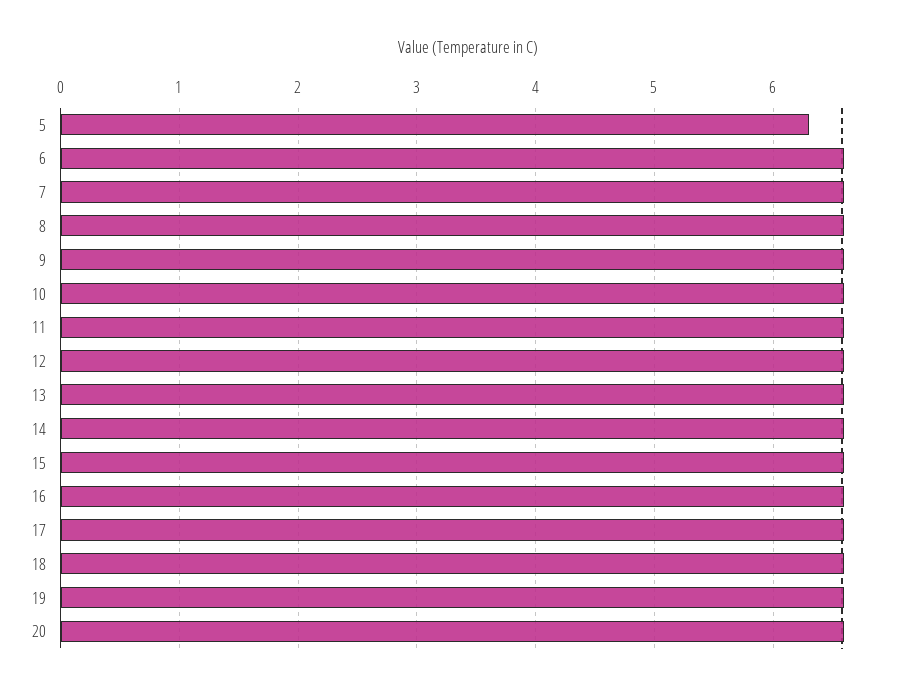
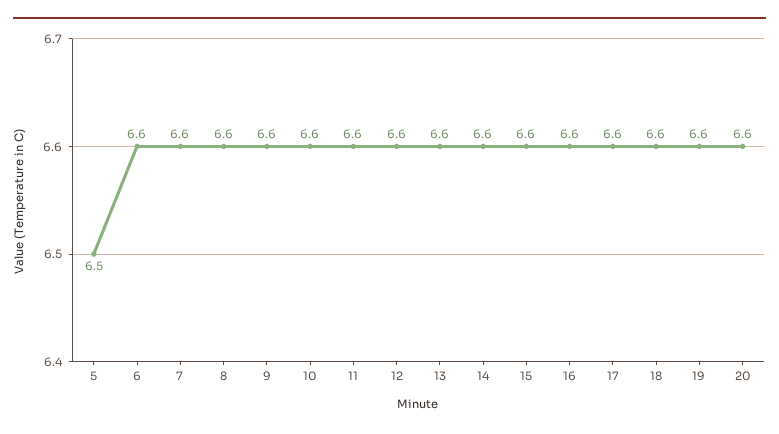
  {
-   "5": 6.3,
+   "5": 6.5,
    "6": 6.6,
    "7": 6.6,
    "8": 6.6,
    "9": 6.6,
    "10": 6.6,
    "11": 6.6,
    "12": 6.6,
    "13": 6.6,
    "14": 6.6,
    "15": 6.6,
    "16": 6.6,
    "17": 6.6,
    "18": 6.6,
    "19": 6.6,
    "20": 6.6
  }

